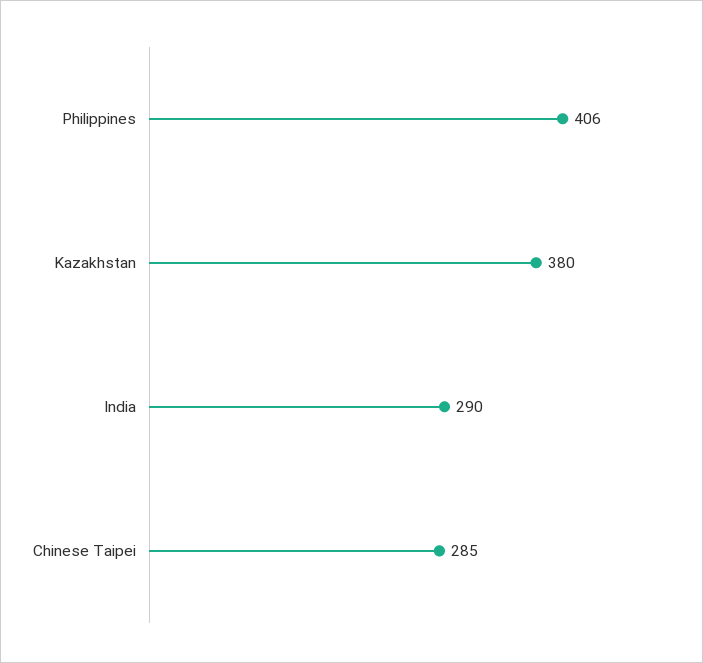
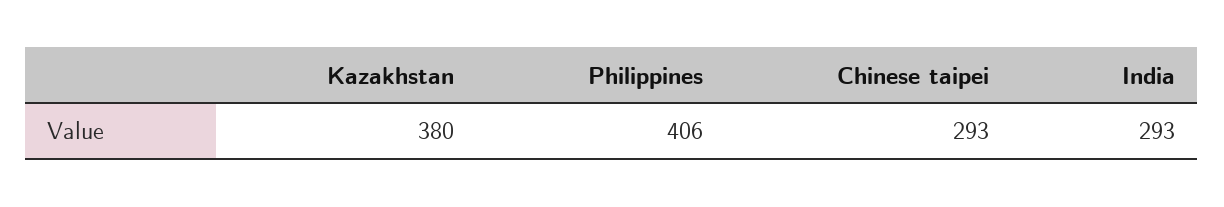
  {
    "Philippines": 406,
    "Kazakhstan": 380,
-   "India": 290,
+   "India": 293,
-   "Chinese Taipei": 285
+   "Chinese Taipei": 293
  }

